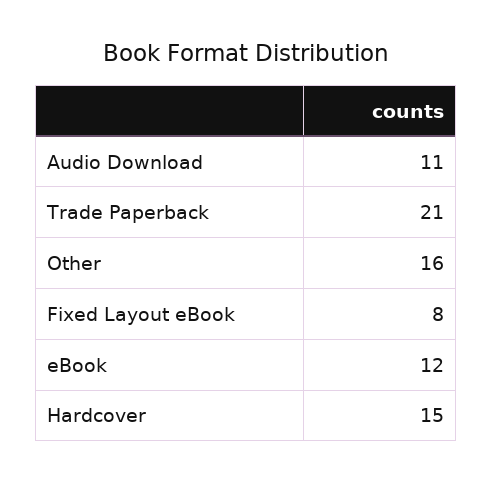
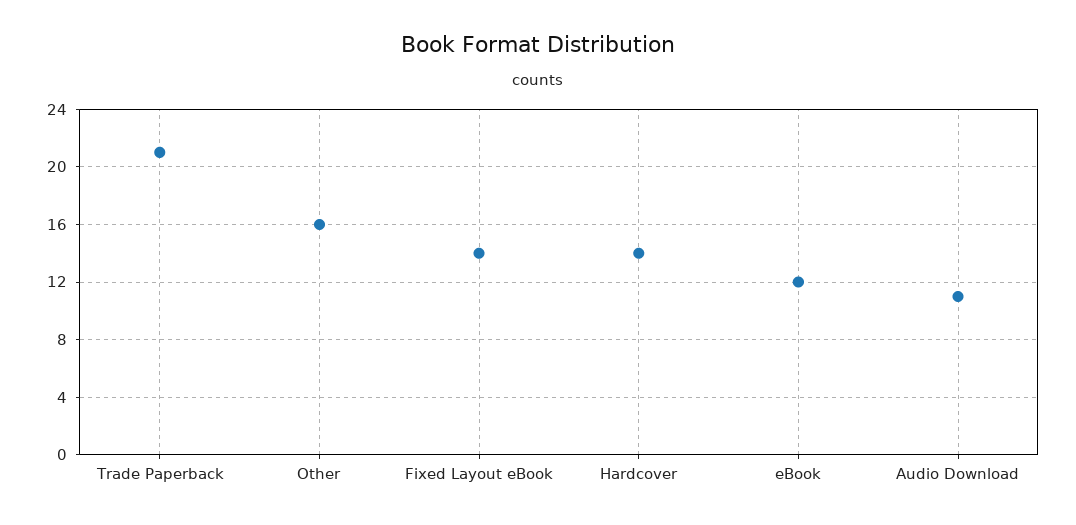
  {
    "Audio Download": 11,
    "Trade Paperback": 21,
    "Other": 16,
-   "Fixed Layout eBook": 8,
+   "Fixed Layout eBook": 14,
    "eBook": 12,
-   "Hardcover": 15
+   "Hardcover": 14
  }

